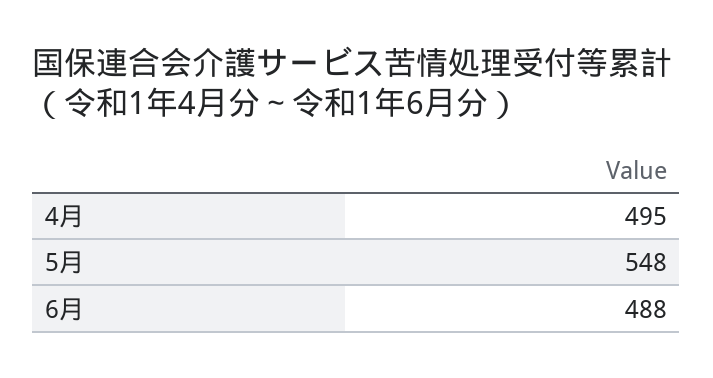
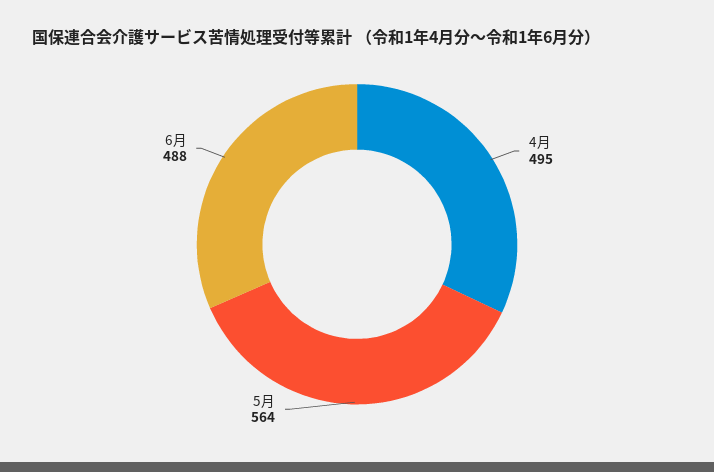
  {
    "4月": 495,
-   "5月": 548,
+   "5月": 564,
    "6月": 488
  }

